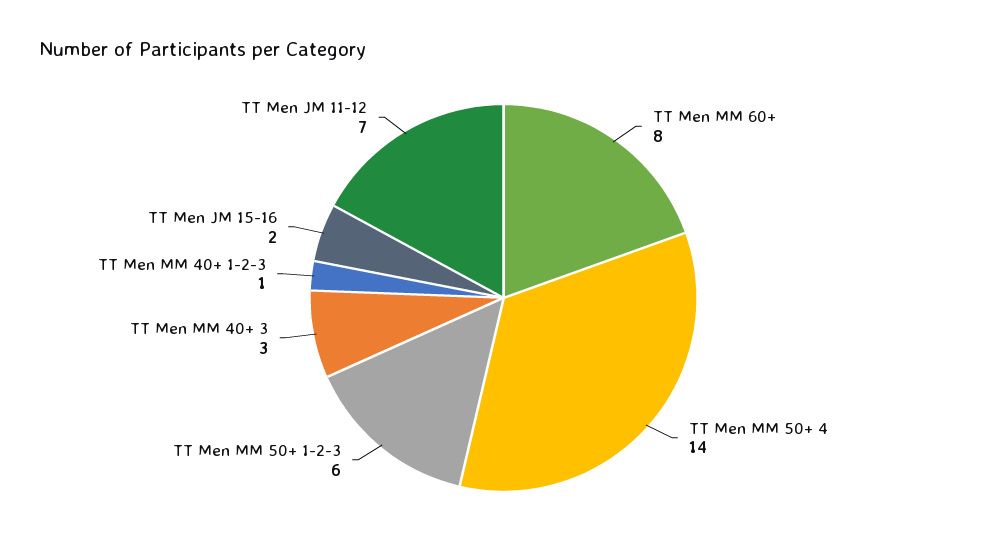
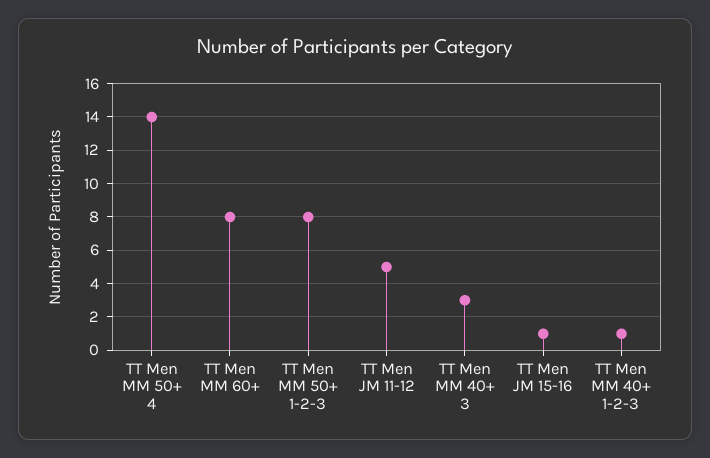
  {
    "TT Men MM 60+": 8,
    "TT Men MM 50+ 4": 14,
-   "TT Men MM 50+ 1-2-3": 6,
+   "TT Men MM 50+ 1-2-3": 8,
    "TT Men MM 40+ 3": 3,
    "TT Men MM 40+ 1-2-3": 1,
-   "TT Men JM 15-16": 2,
+   "TT Men JM 15-16": 1,
-   "TT Men JM 11-12": 7
+   "TT Men JM 11-12": 5
  }

